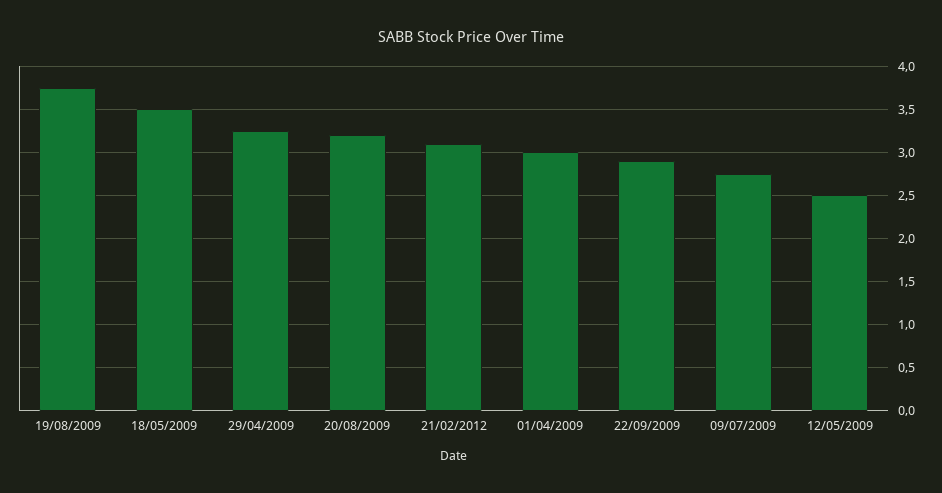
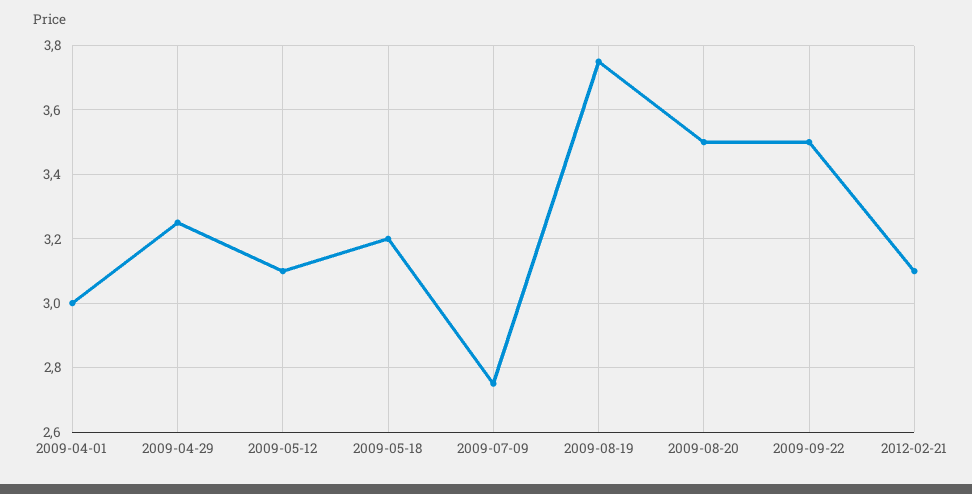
  {
    "19/08/2009": 3.75,
-   "18/05/2009": 3.5,
+   "18/05/2009": 3.2,
    "29/04/2009": 3.25,
-   "20/08/2009": 3.2,
+   "20/08/2009": 3.5,
    "21/02/2012": 3.1,
    "01/04/2009": 3,
-   "22/09/2009": 2.9,
+   "22/09/2009": 3.5,
    "09/07/2009": 2.75,
-   "12/05/2009": 2.5
+   "12/05/2009": 3.1
  }

